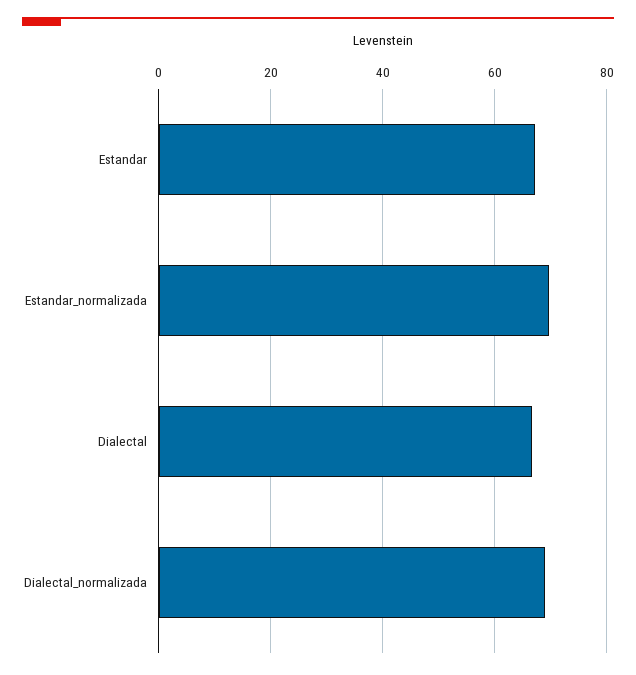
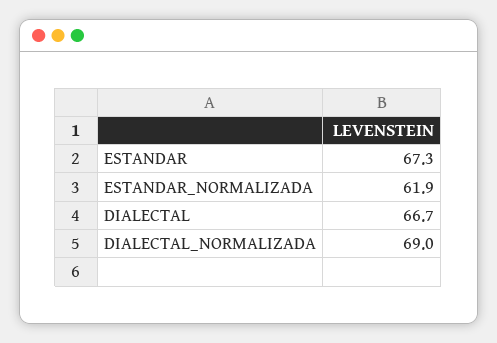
  {
    "Estandar": 67.3,
-   "Estandar_normalizada": 70,
+   "Estandar_normalizada": 61.9,
    "Dialectal": 66.7,
    "Dialectal_normalizada": 69
  }

